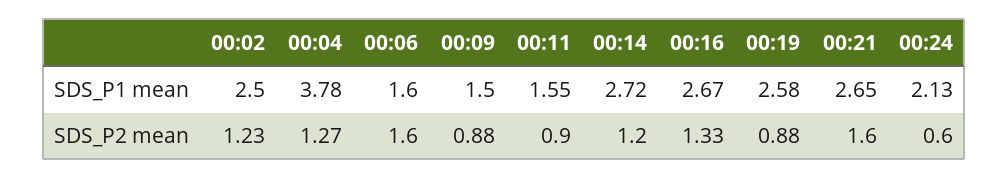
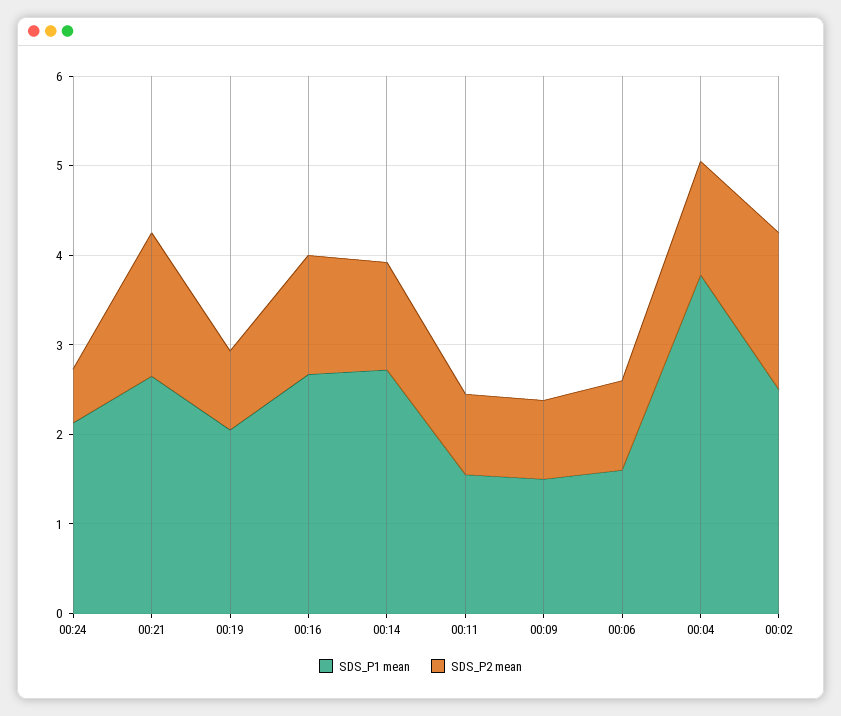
  {
    "SDS_P1 mean": {
      "00:02": 2.5,
      "00:04": 3.78,
      "00:06": 1.6,
      "00:09": 1.5,
      "00:11": 1.55,
      "00:14": 2.72,
      "00:16": 2.67,
-     "00:19": 2.58,
+     "00:19": 2,
      "00:21": 2.65,
      "00:24": 2.13
    },
    "SDS_P2 mean": {
-     "00:02": 1.23,
+     "00:02": 1.8,
      "00:04": 1.27,
-     "00:06": 1.6,
+     "00:06": 1,
      "00:09": 0.88,
      "00:11": 0.9,
      "00:14": 1.2,
      "00:16": 1.33,
      "00:19": 0.88,
      "00:21": 1.6,
      "00:24": 0.6
    }
  }

